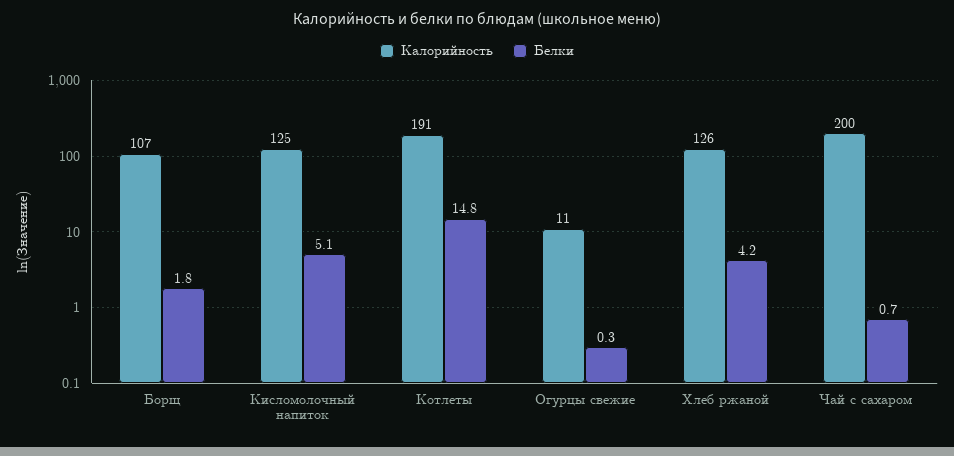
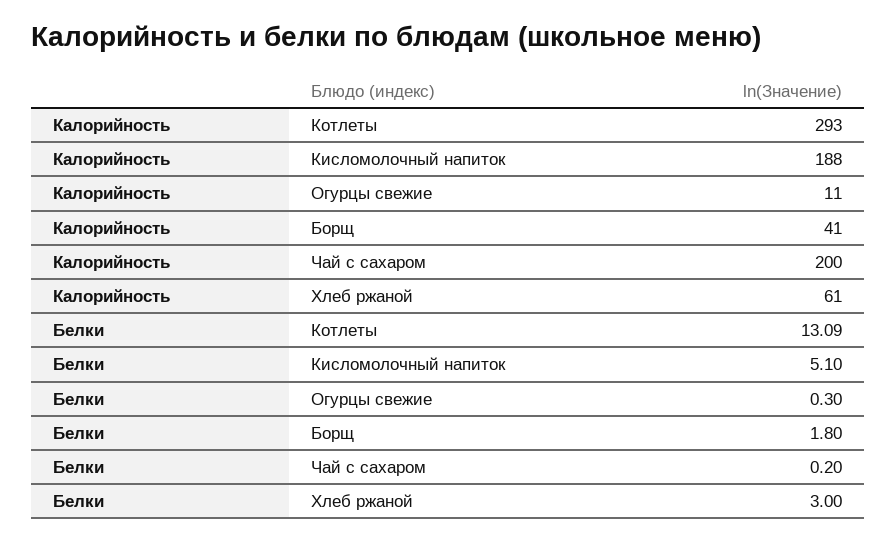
  {
    "Калорийность": {
-     "Борщ": 107,
+     "Борщ": 41,
-     "Кисломолочный напиток": 125,
+     "Кисломолочный напиток": 188,
-     "Котлеты": 191,
+     "Котлеты": 293,
      "Огурцы свежие": 11,
-     "Хлеб ржаной": 126,
+     "Хлеб ржаной": 61,
      "Чай с сахаром": 200
    },
    "Белки": {
      "Борщ": 1.8,
      "Кисломолочный напиток": 5.1,
-     "Котлеты": 14.8,
+     "Котлеты": 13.09,
      "Огурцы свежие": 0.3,
-     "Хлеб ржаной": 4.2,
+     "Хлеб ржаной": 3,
-     "Чай с сахаром": 0.7
+     "Чай с сахаром": 0.2
    }
  }

